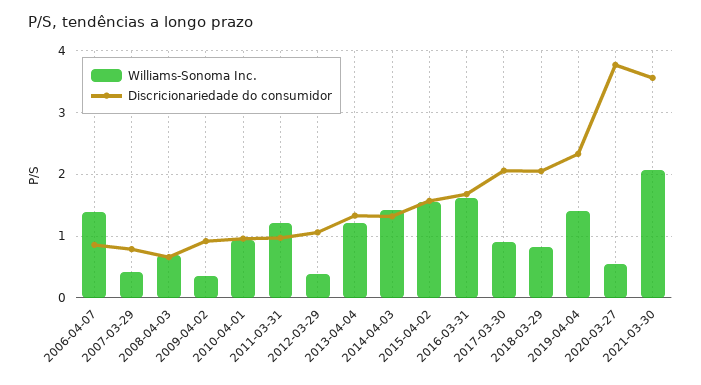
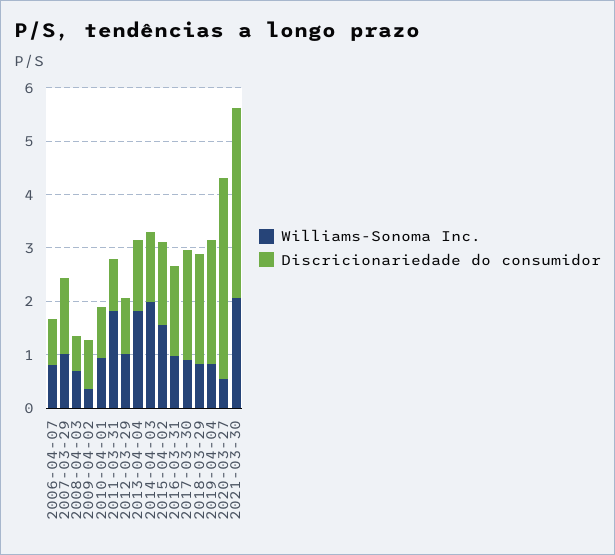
  {
    "Williams-Sonoma Inc.": {
-     "2006-04-07": 1.4,
+     "2006-04-07": 0.8,
-     "2007-03-29": 0.4,
+     "2007-03-29": 1,
      "2008-04-03": 0.7,
      "2009-04-02": 0.4,
      "2010-04-01": 0.9,
-     "2011-03-31": 1.2,
+     "2011-03-31": 1.8,
-     "2012-03-29": 0.4,
+     "2012-03-29": 1,
-     "2013-04-04": 1.2,
+     "2013-04-04": 1.8,
-     "2014-04-03": 1.4,
+     "2014-04-03": 2,
      "2015-04-02": 1.6,
-     "2016-03-31": 1.6,
+     "2016-03-31": 1,
      "2017-03-30": 0.9,
      "2018-03-29": 0.8,
-     "2019-04-04": 1.4,
+     "2019-04-04": 0.8,
      "2020-03-27": 0.6,
      "2021-03-30": 2.1
    },
    "Discricionariedade do consumidor": {
      "2006-04-07": 0.9,
-     "2007-03-29": 0.8,
+     "2007-03-29": 1.4,
      "2008-04-03": 0.7,
      "2009-04-02": 0.9,
      "2010-04-01": 1,
      "2011-03-31": 1,
      "2012-03-29": 1.1,
      "2013-04-04": 1.3,
      "2014-04-03": 1.3,
      "2015-04-02": 1.6,
      "2016-03-31": 1.7,
      "2017-03-30": 2.1,
      "2018-03-29": 2.1,
      "2019-04-04": 2.3,
      "2020-03-27": 3.8,
      "2021-03-30": 3.6
    }
  }

